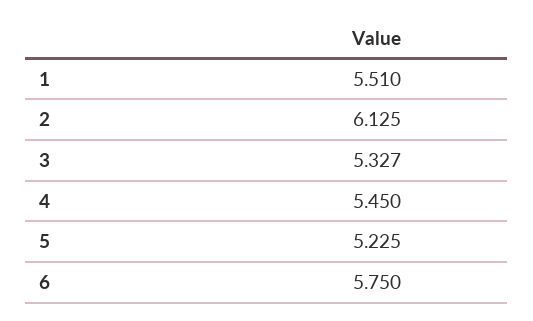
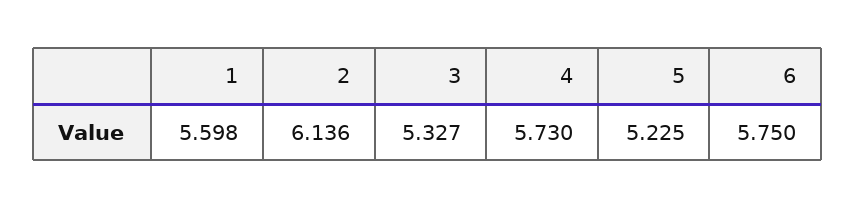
  {
-   "1": 5.51,
+   "1": 5.598,
-   "2": 6.125,
+   "2": 6.136,
    "3": 5.327,
-   "4": 5.45,
+   "4": 5.73,
    "5": 5.225,
    "6": 5.75
  }

